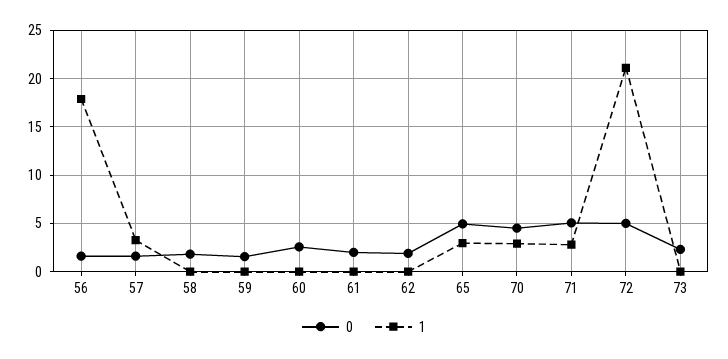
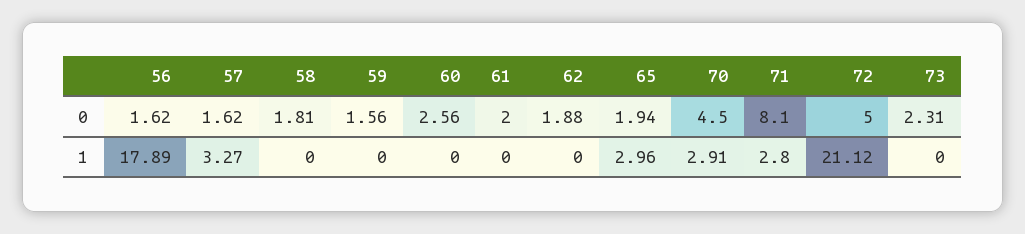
  {
    "0": {
      "56": 1.62,
      "57": 1.62,
      "58": 1.81,
      "59": 1.56,
      "60": 2.56,
      "61": 2,
      "62": 1.88,
-     "65": 5,
+     "65": 1.94,
      "70": 4.5,
-     "71": 5,
+     "71": 8.1,
      "72": 5,
      "73": 2.31
    },
    "1": {
      "56": 17.89,
      "57": 3.27,
      "58": 0,
      "59": 0,
      "60": 0,
      "61": 0,
      "62": 0,
      "65": 2.96,
      "70": 2.91,
      "71": 2.8,
      "72": 21.12,
      "73": 0
    }
  }

